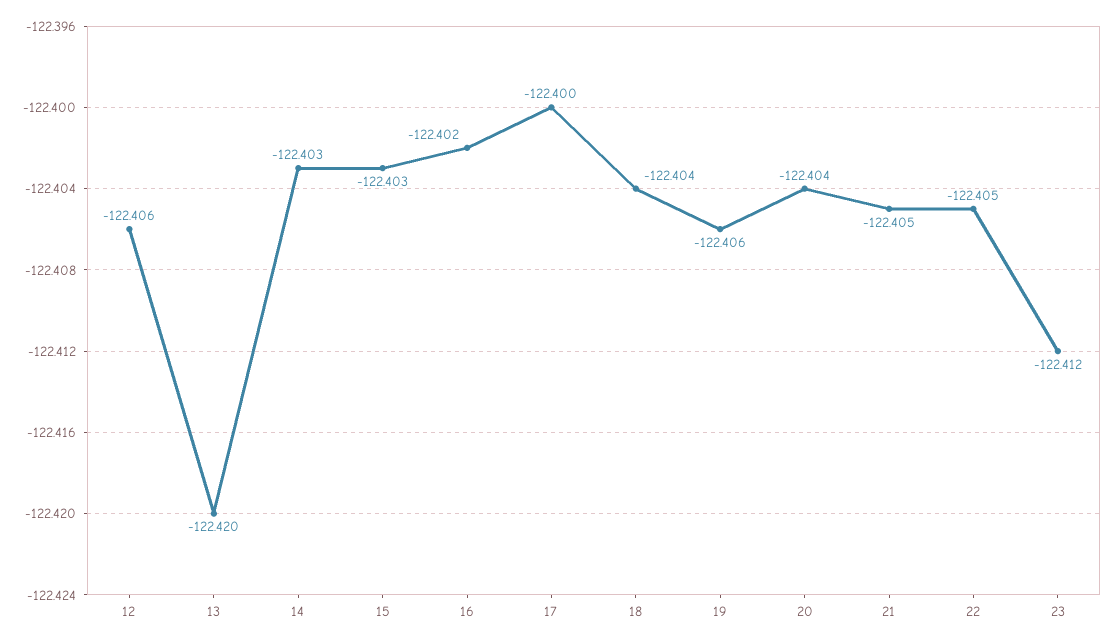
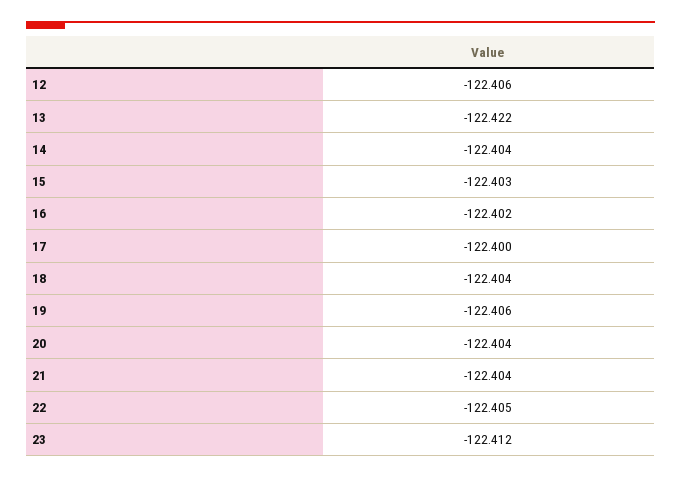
  {
    "12": -122.406,
-   "13": -122.42,
+   "13": -122.422,
-   "14": -122.403,
+   "14": -122.404,
    "15": -122.403,
    "16": -122.402,
    "17": -122.4,
    "18": -122.404,
    "19": -122.406,
    "20": -122.404,
-   "21": -122.405,
+   "21": -122.404,
    "22": -122.405,
    "23": -122.412
  }

